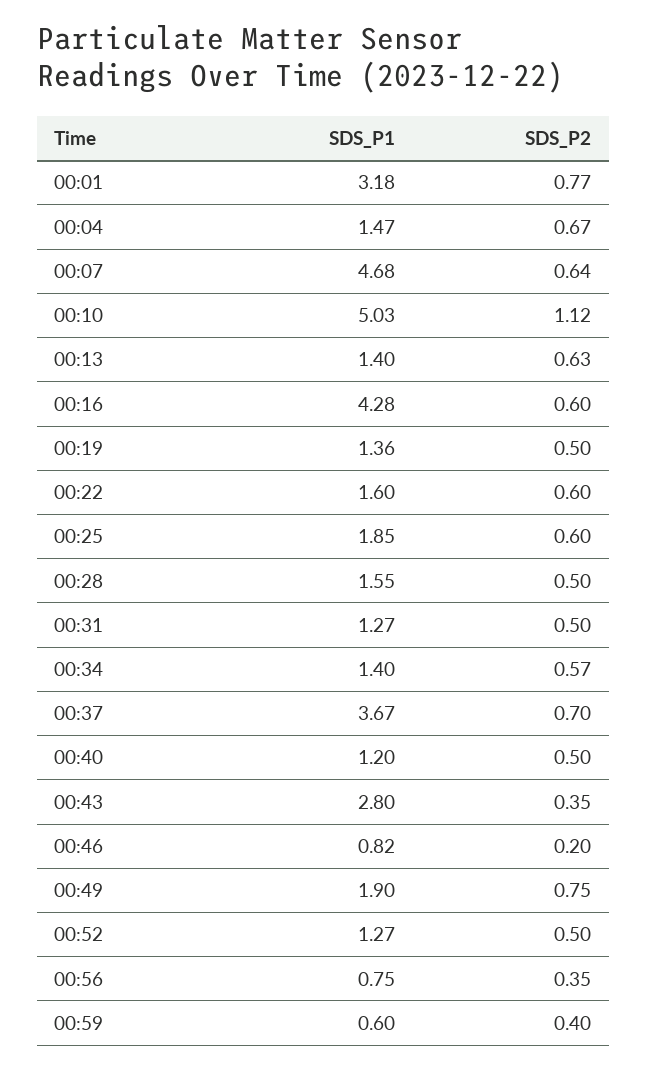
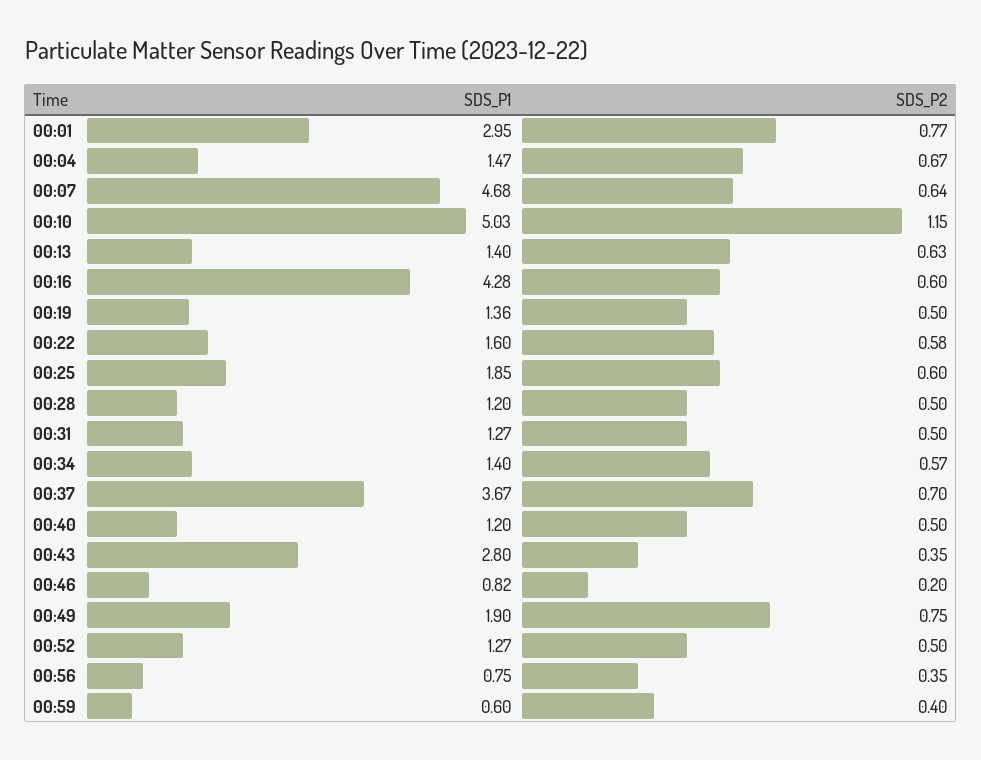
  {
    "SDS_P1": {
-     "00:01": 3.18,
+     "00:01": 2.95,
      "00:04": 1.47,
      "00:07": 4.68,
      "00:10": 5.03,
      "00:13": 1.4,
      "00:16": 4.28,
      "00:19": 1.36,
      "00:22": 1.6,
      "00:25": 1.85,
-     "00:28": 1.55,
+     "00:28": 1.2,
      "00:31": 1.27,
      "00:34": 1.4,
      "00:37": 3.67,
      "00:40": 1.2,
      "00:43": 2.8,
      "00:46": 0.82,
      "00:49": 1.9,
      "00:52": 1.27,
      "00:56": 0.75,
      "00:59": 0.6
    },
    "SDS_P2": {
      "00:01": 0.77,
      "00:04": 0.67,
      "00:07": 0.64,
-     "00:10": 1.12,
+     "00:10": 1.15,
      "00:13": 0.63,
      "00:16": 0.6,
      "00:19": 0.5,
-     "00:22": 0.6,
+     "00:22": 0.58,
      "00:25": 0.6,
      "00:28": 0.5,
      "00:31": 0.5,
      "00:34": 0.57,
      "00:37": 0.7,
      "00:40": 0.5,
      "00:43": 0.35,
      "00:46": 0.2,
      "00:49": 0.75,
      "00:52": 0.5,
      "00:56": 0.35,
      "00:59": 0.4
    }
  }

